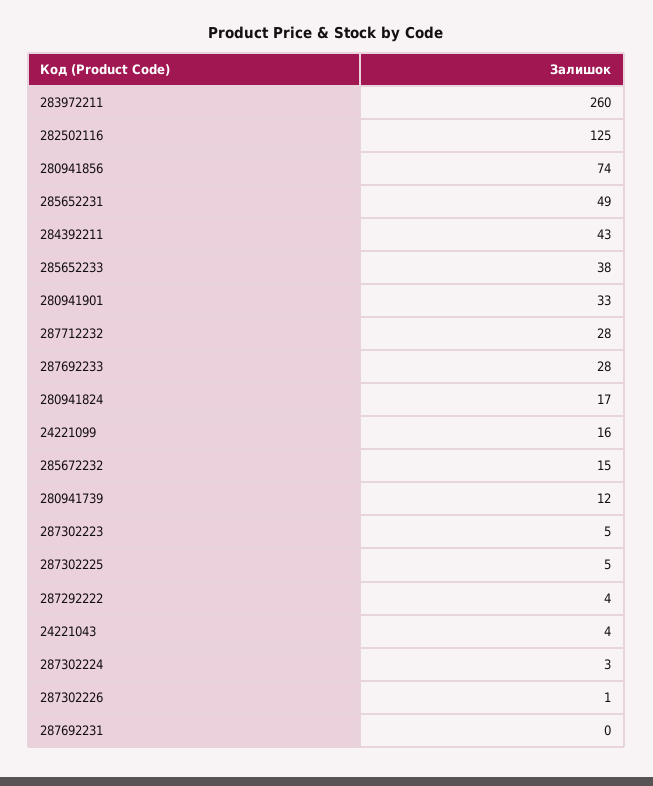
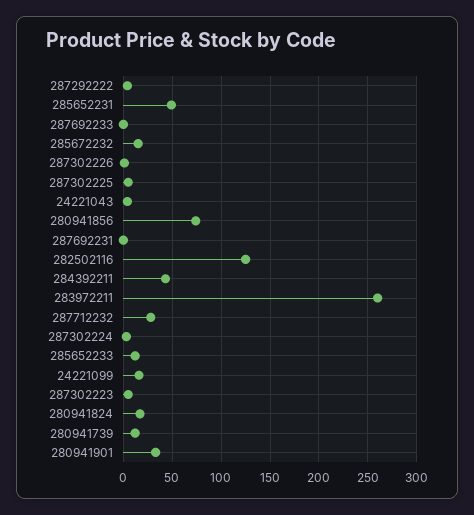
  {
    "283972211": 260,
    "282502116": 125,
    "280941856": 74,
    "285652231": 49,
    "284392211": 43,
-   "285652233": 38,
+   "285652233": 10,
    "280941901": 33,
    "287712232": 28,
-   "287692233": 28,
+   "287692233": 0,
    "280941824": 17,
    "24221099": 16,
    "285672232": 15,
    "280941739": 12,
    "287302223": 5,
    "287302225": 5,
    "287292222": 4,
    "24221043": 4,
    "287302224": 3,
    "287302226": 1,
    "287692231": 0
  }

